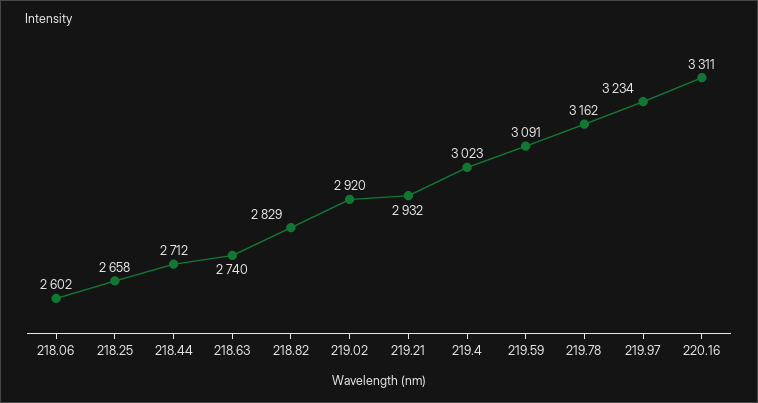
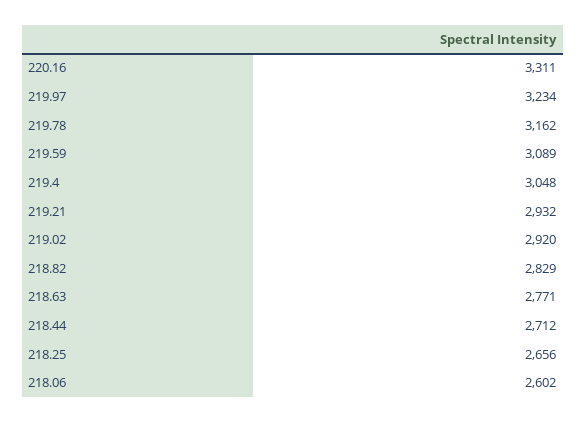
  {
    "218.06": 2602,
-   "218.25": 2658,
+   "218.25": 2656,
    "218.44": 2712,
-   "218.63": 2740,
+   "218.63": 2771,
    "218.82": 2829,
    "219.02": 2920,
    "219.21": 2932,
-   "219.4": 3023,
+   "219.4": 3048,
-   "219.59": 3091,
+   "219.59": 3089,
    "219.78": 3162,
    "219.97": 3234,
    "220.16": 3311
  }

